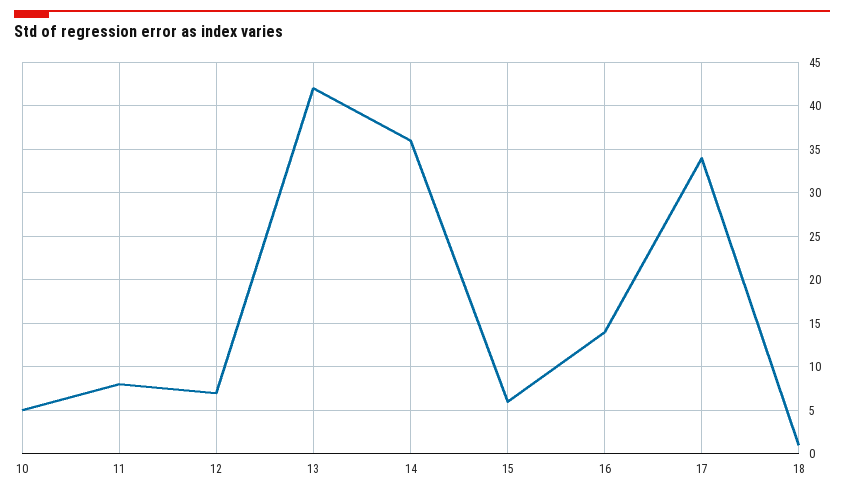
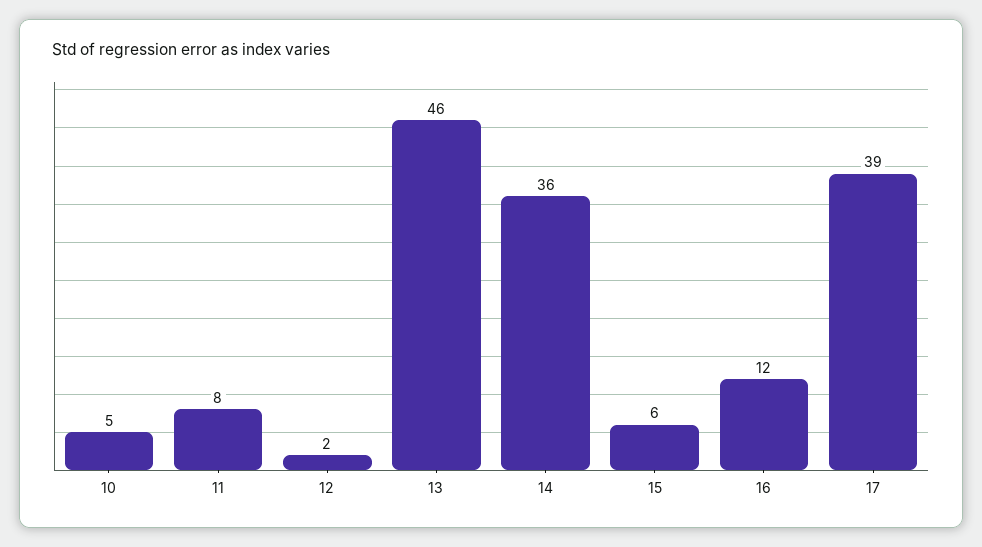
  {
    "10": 5,
    "11": 8,
-   "12": 7,
+   "12": 2,
-   "13": 42,
+   "13": 46,
    "14": 36,
    "15": 6,
-   "16": 14,
+   "16": 12,
-   "17": 34,
+   "17": 39
-   "18": 1
  }

